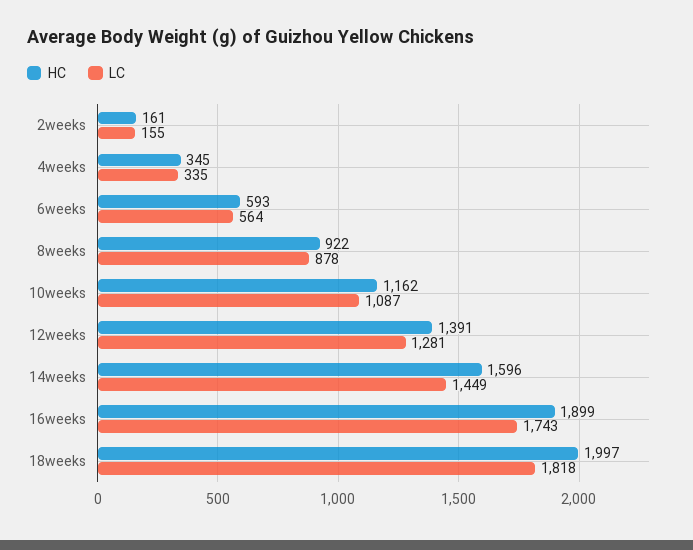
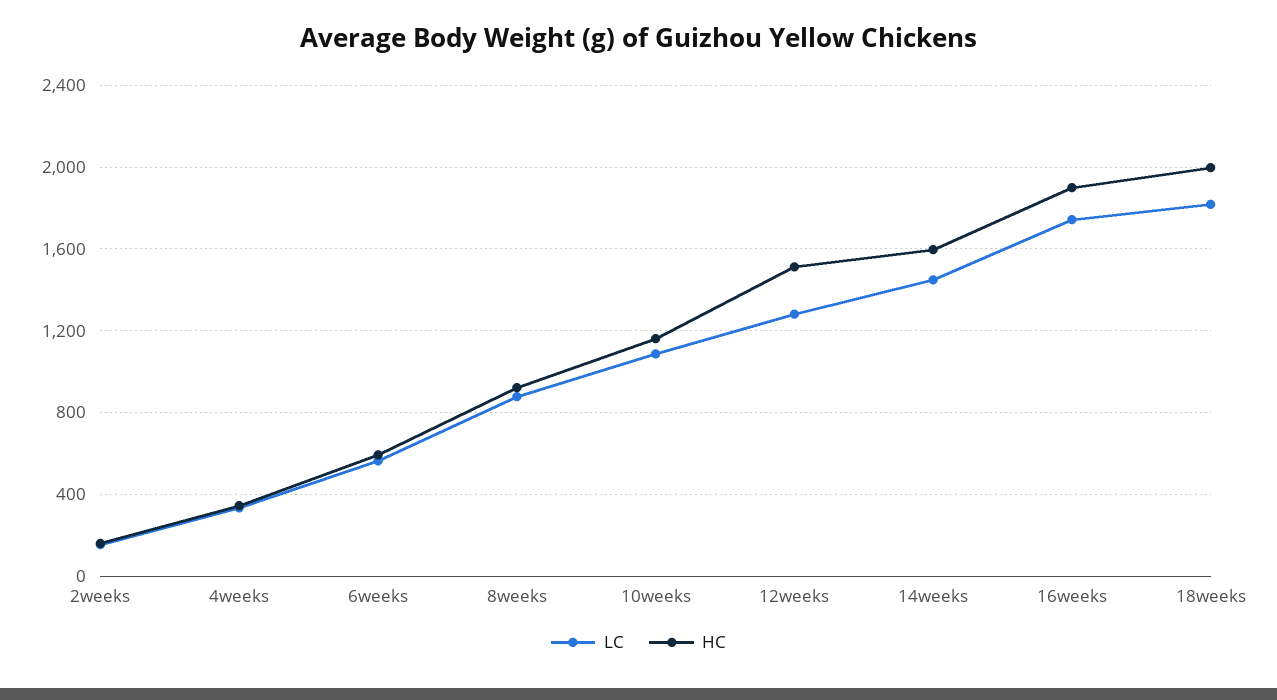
  {
    "HC": {
      "2weeks": 161,
      "4weeks": 345,
      "6weeks": 593,
      "8weeks": 922,
      "10weeks": 1162,
-     "12weeks": 1391,
+     "12weeks": 1500,
      "14weeks": 1596,
      "16weeks": 1899,
      "18weeks": 1997
    },
    "LC": {
      "2weeks": 155,
      "4weeks": 335,
      "6weeks": 564,
      "8weeks": 878,
      "10weeks": 1087,
      "12weeks": 1281,
      "14weeks": 1449,
      "16weeks": 1743,
      "18weeks": 1818
    }
  }

